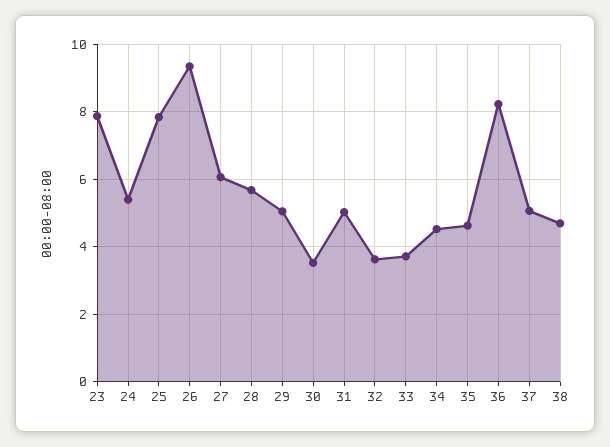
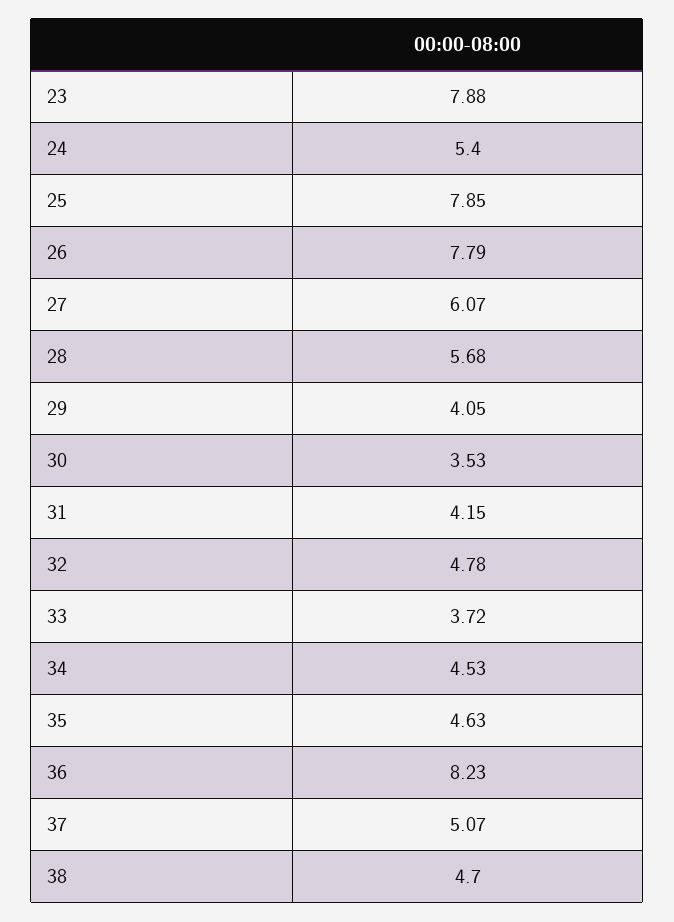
  {
    "23": 7.88,
    "24": 5.4,
    "25": 7.85,
-   "26": 9.4,
+   "26": 7.79,
    "27": 6.07,
    "28": 5.68,
-   "29": 5,
+   "29": 4.05,
    "30": 3.53,
-   "31": 5,
+   "31": 4.15,
-   "32": 3.6,
+   "32": 4.78,
    "33": 3.72,
    "34": 4.53,
    "35": 4.63,
    "36": 8.23,
    "37": 5.07,
    "38": 4.7
  }

